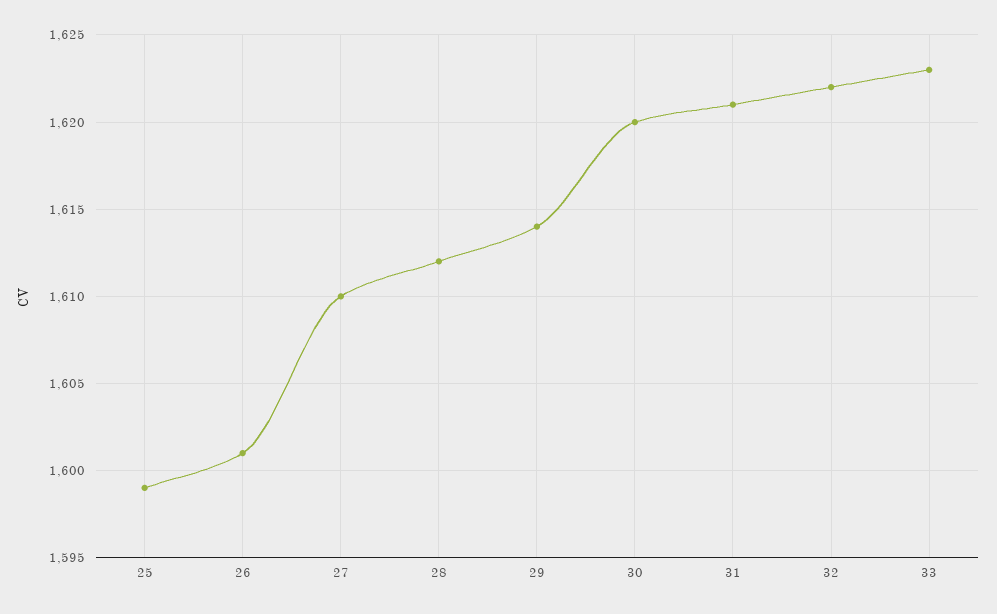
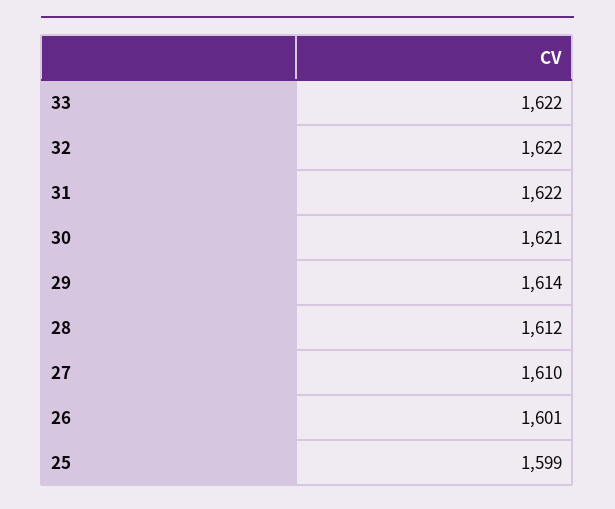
  {
    "25": 1599,
    "26": 1601,
    "27": 1610,
    "28": 1612,
    "29": 1614,
-   "30": 1620,
+   "30": 1621,
-   "31": 1621,
+   "31": 1622,
    "32": 1622,
-   "33": 1623
+   "33": 1622
  }

